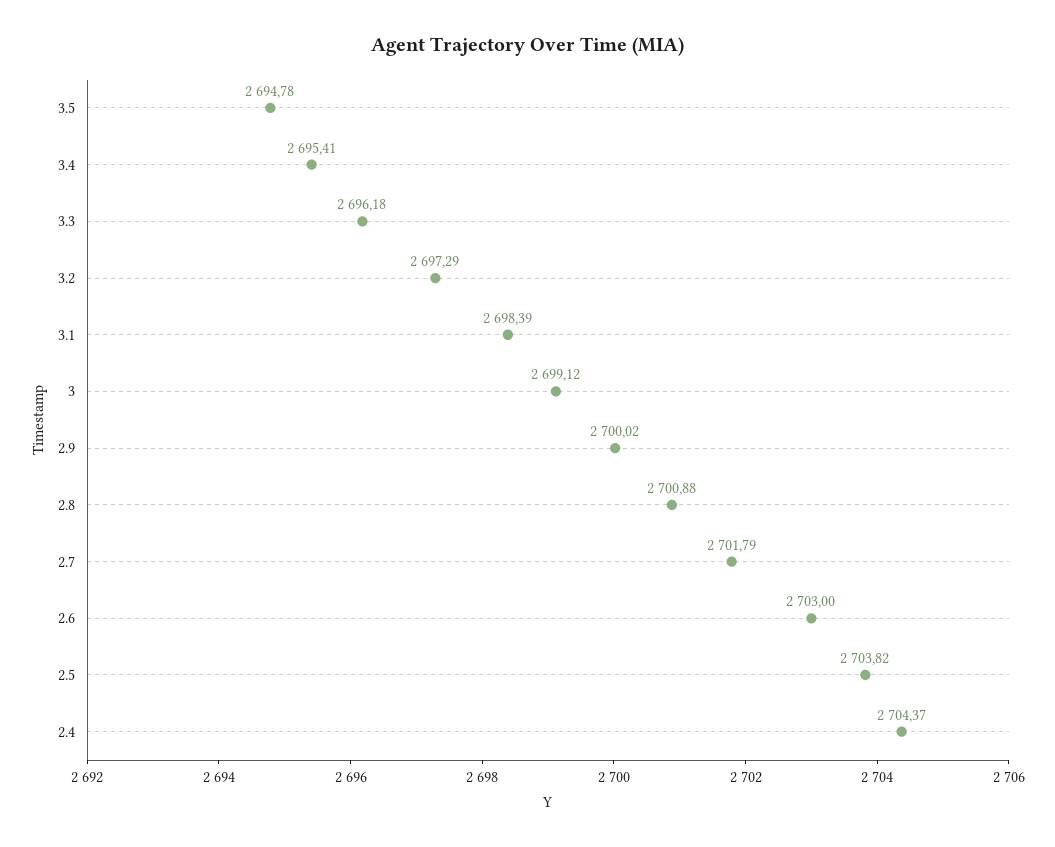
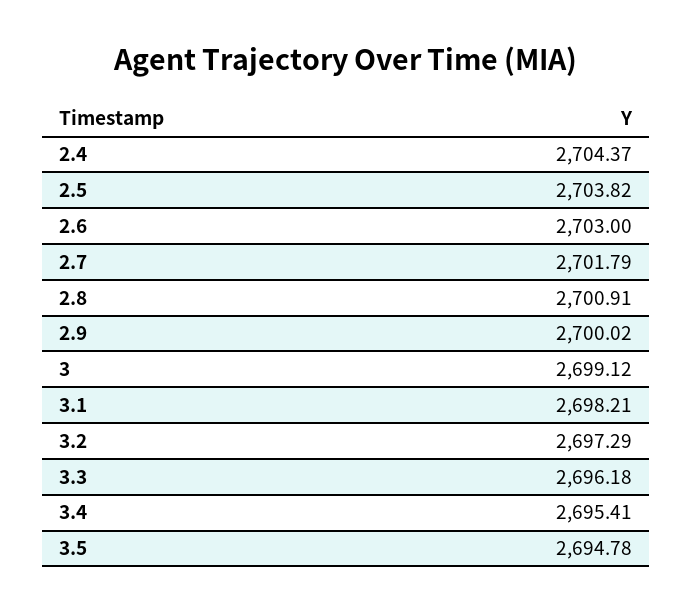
  {
    "3.5": 2694.78,
    "3.4": 2695.41,
    "3.3": 2696.18,
    "3.2": 2697.29,
-   "3.1": 2698.39,
+   "3.1": 2698.21,
    "3": 2699.12,
    "2.9": 2700.02,
-   "2.8": 2700.88,
+   "2.8": 2700.91,
    "2.7": 2701.79,
    "2.6": 2703,
    "2.5": 2703.82,
    "2.4": 2704.37
  }

